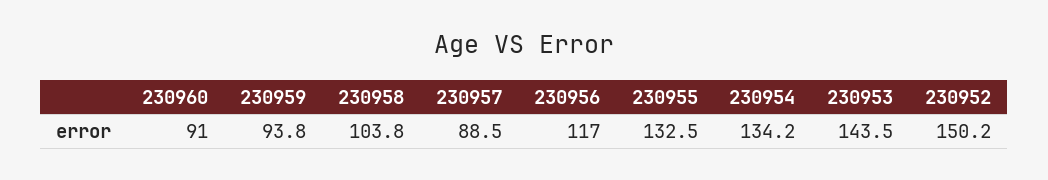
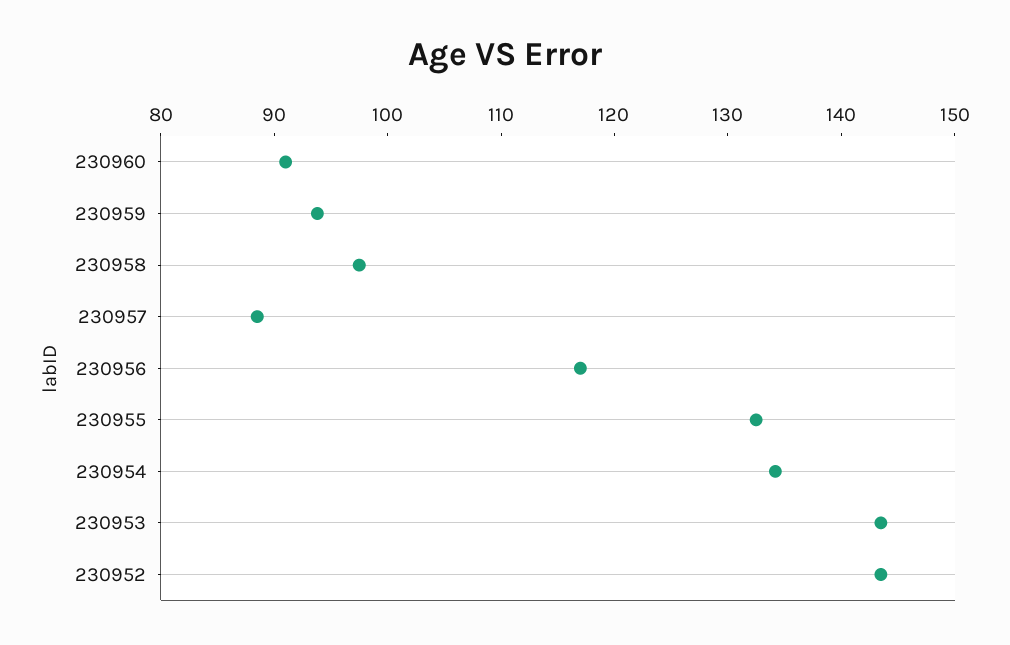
  {
    "230960": 91,
    "230959": 93.8,
-   "230958": 103.8,
+   "230958": 98,
    "230957": 88.5,
    "230956": 117,
    "230955": 132.5,
    "230954": 134.2,
    "230953": 143.5,
-   "230952": 150.2
+   "230952": 144
  }

